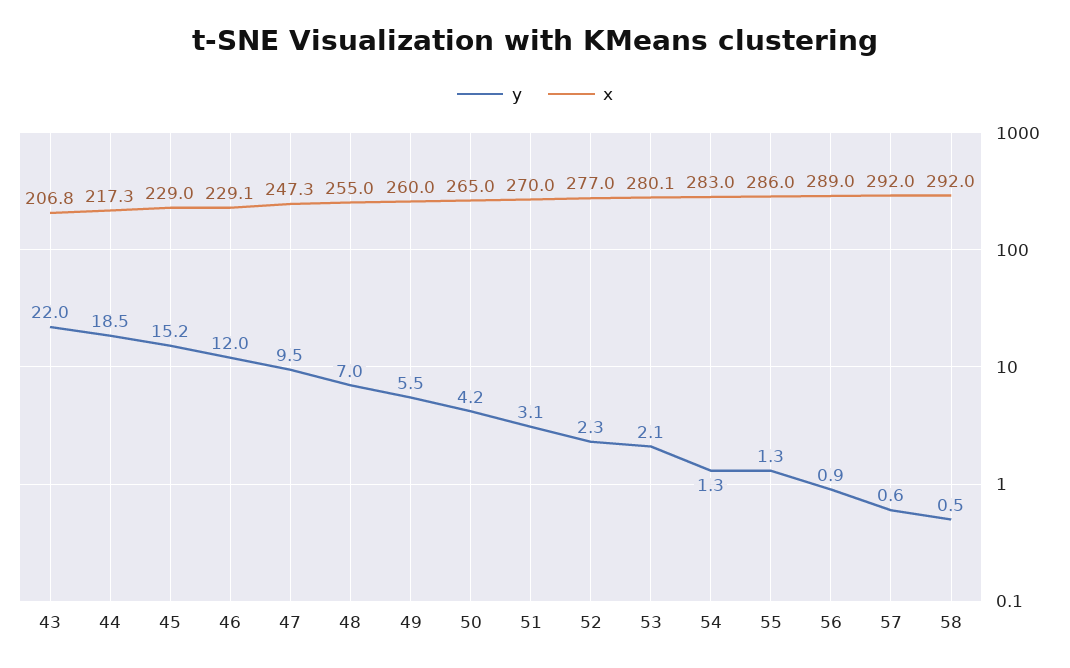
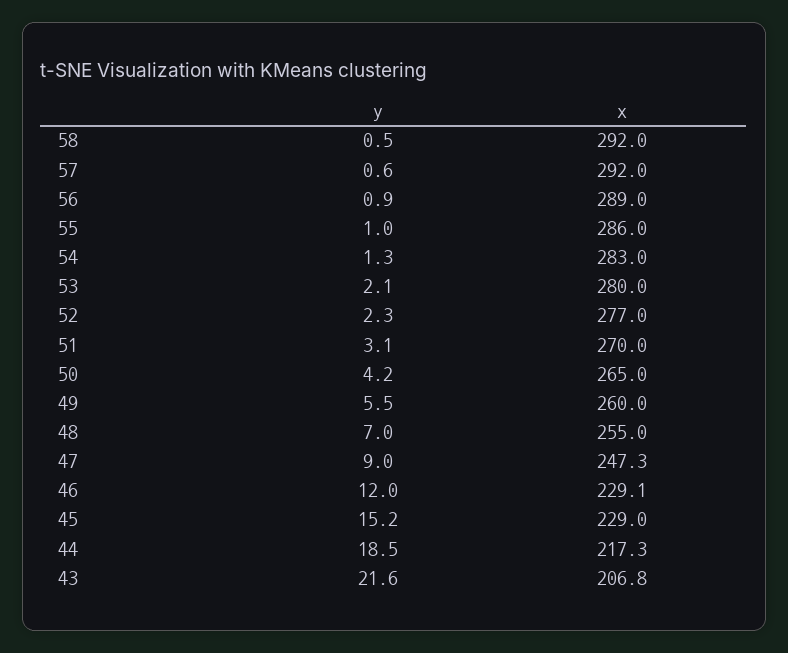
  {
    "y": {
-     "43": 22,
+     "43": 21.6,
      "44": 18.5,
      "45": 15.2,
      "46": 12,
-     "47": 9.5,
+     "47": 9,
      "48": 7,
      "49": 5.5,
      "50": 4.2,
      "51": 3.1,
      "52": 2.3,
      "53": 2.1,
      "54": 1.3,
-     "55": 1.3,
+     "55": 1,
      "56": 0.9,
      "57": 0.6,
      "58": 0.5
    },
    "x": {
      "43": 206.8,
      "44": 217.3,
      "45": 229,
      "46": 229.1,
      "47": 247.3,
      "48": 255,
      "49": 260,
      "50": 265,
      "51": 270,
      "52": 277,
-     "53": 280.1,
+     "53": 280,
      "54": 283,
      "55": 286,
      "56": 289,
      "57": 292,
      "58": 292
    }
  }

